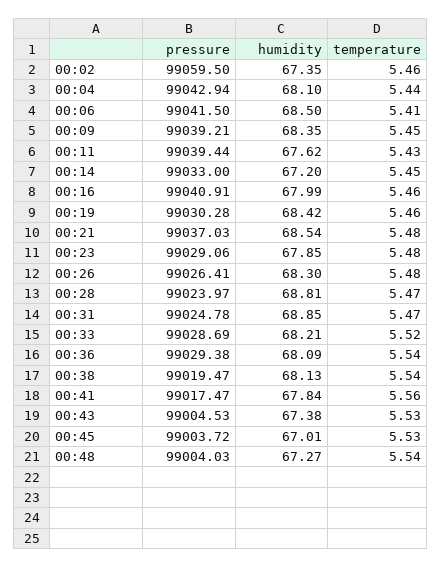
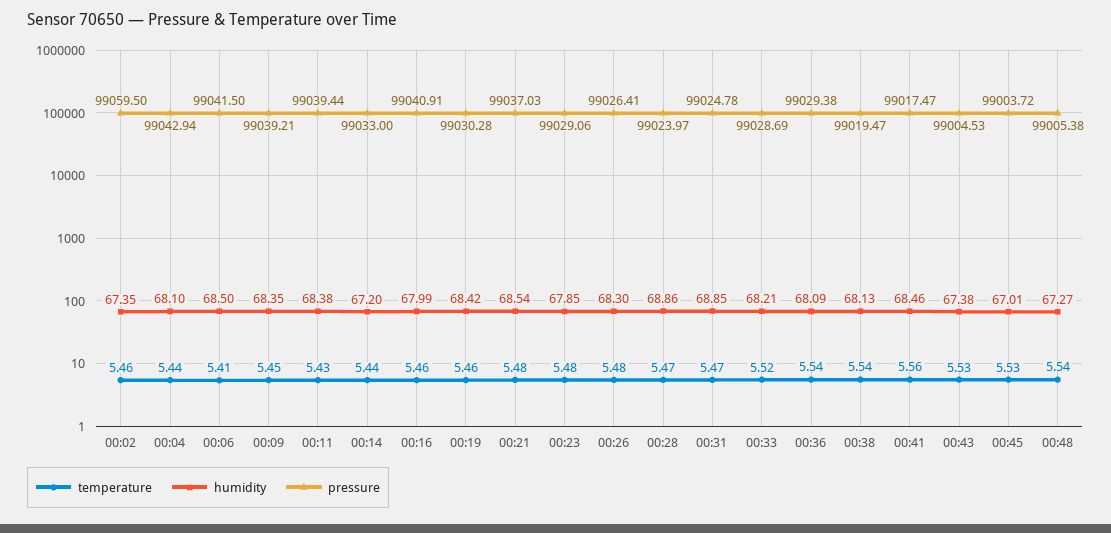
  {
    "pressure": {
      "00:02": 99059.5,
      "00:04": 99042.94,
      "00:06": 99041.5,
      "00:09": 99039.21,
      "00:11": 99039.44,
      "00:14": 99033,
      "00:16": 99040.91,
      "00:19": 99030.28,
      "00:21": 99037.03,
      "00:23": 99029.06,
      "00:26": 99026.41,
      "00:28": 99023.97,
      "00:31": 99024.78,
      "00:33": 99028.69,
      "00:36": 99029.38,
      "00:38": 99019.47,
      "00:41": 99017.47,
      "00:43": 99004.53,
      "00:45": 99003.72,
-     "00:48": 99004.03
+     "00:48": 99005.38
    },
    "humidity": {
      "00:02": 67.35,
      "00:04": 68.1,
      "00:06": 68.5,
      "00:09": 68.35,
-     "00:11": 67.62,
+     "00:11": 68.38,
      "00:14": 67.2,
      "00:16": 67.99,
      "00:19": 68.42,
      "00:21": 68.54,
      "00:23": 67.85,
      "00:26": 68.3,
-     "00:28": 68.81,
+     "00:28": 68.86,
      "00:31": 68.85,
      "00:33": 68.21,
      "00:36": 68.09,
      "00:38": 68.13,
-     "00:41": 67.84,
+     "00:41": 68.46,
      "00:43": 67.38,
      "00:45": 67.01,
      "00:48": 67.27
    },
    "temperature": {
      "00:02": 5.46,
      "00:04": 5.44,
      "00:06": 5.41,
      "00:09": 5.45,
      "00:11": 5.43,
-     "00:14": 5.45,
+     "00:14": 5.44,
      "00:16": 5.46,
      "00:19": 5.46,
      "00:21": 5.48,
      "00:23": 5.48,
      "00:26": 5.48,
      "00:28": 5.47,
      "00:31": 5.47,
      "00:33": 5.52,
      "00:36": 5.54,
      "00:38": 5.54,
      "00:41": 5.56,
      "00:43": 5.53,
      "00:45": 5.53,
      "00:48": 5.54
    }
  }

